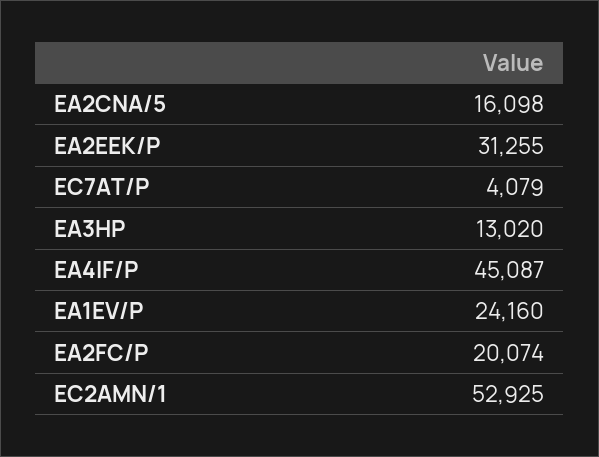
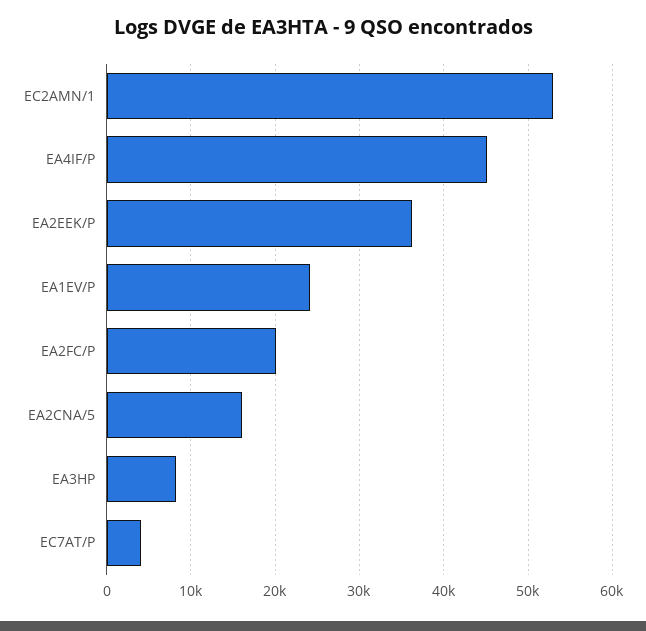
  {
    "EA2CNA/5": 16098,
-   "EA2EEK/P": 31255,
+   "EA2EEK/P": 36000,
    "EC7AT/P": 4079,
-   "EA3HP": 13020,
+   "EA3HP": 8000,
    "EA4IF/P": 45087,
    "EA1EV/P": 24160,
    "EA2FC/P": 20074,
    "EC2AMN/1": 52925
  }

